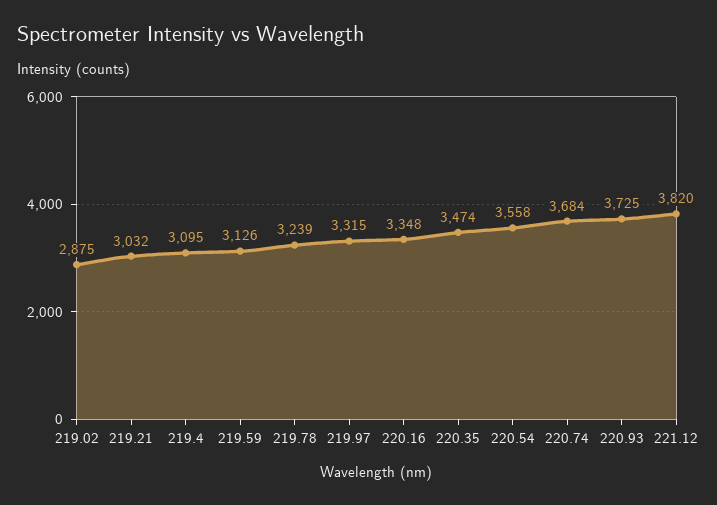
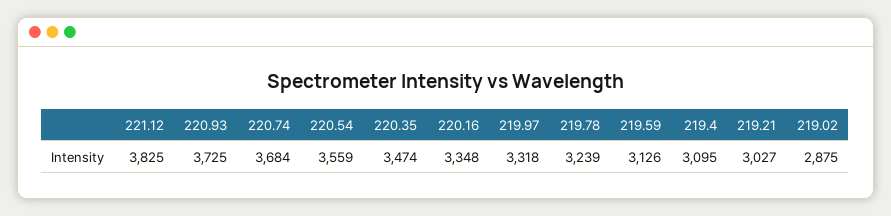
  {
    "219.02": 2875,
-   "219.21": 3032,
+   "219.21": 3027,
    "219.4": 3095,
    "219.59": 3126,
    "219.78": 3239,
-   "219.97": 3315,
+   "219.97": 3318,
    "220.16": 3348,
    "220.35": 3474,
-   "220.54": 3558,
+   "220.54": 3559,
    "220.74": 3684,
    "220.93": 3725,
-   "221.12": 3820
+   "221.12": 3825
  }

